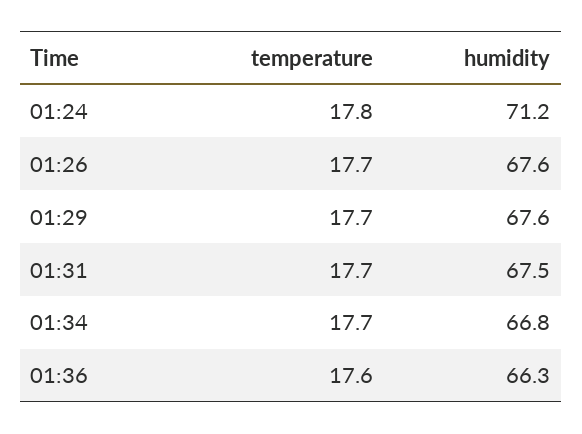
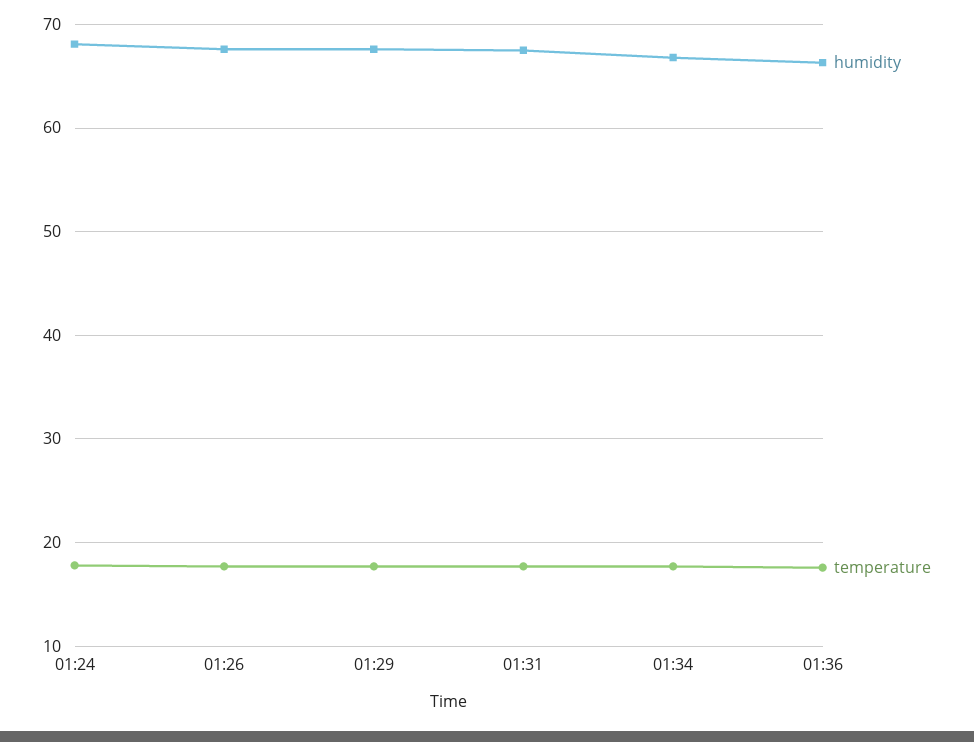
  {
    "temperature": {
      "01:24": 17.8,
      "01:26": 17.7,
      "01:29": 17.7,
      "01:31": 17.7,
      "01:34": 17.7,
      "01:36": 17.6
    },
    "humidity": {
-     "01:24": 71.2,
+     "01:24": 68,
      "01:26": 67.6,
      "01:29": 67.6,
      "01:31": 67.5,
      "01:34": 66.8,
      "01:36": 66.3
    }
  }

